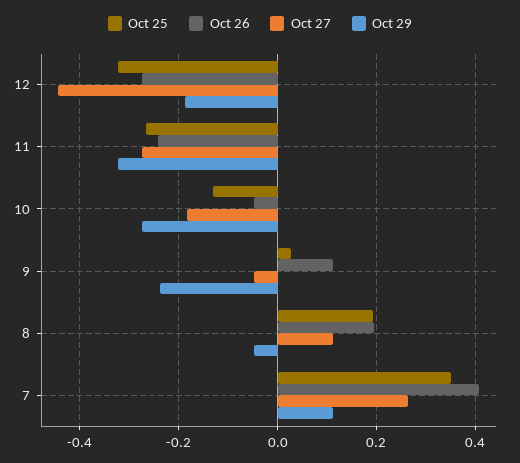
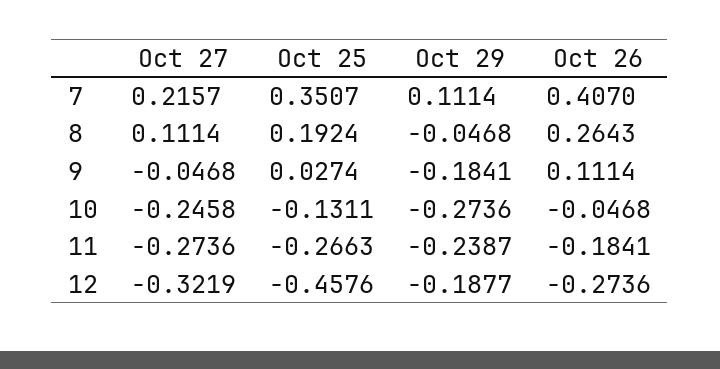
  {
    "Oct 25": {
-     "12": -0.32,
+     "12": -0.4576,
      "11": -0.2663,
      "10": -0.1311,
      "9": 0.0274,
      "8": 0.1924,
      "7": 0.3507
    },
    "Oct 26": {
      "12": -0.2736,
-     "11": -0.24,
+     "11": -0.1841,
      "10": -0.0468,
      "9": 0.1114,
-     "8": 0.2,
+     "8": 0.2643,
      "7": 0.407
    },
    "Oct 27": {
-     "12": -0.44,
+     "12": -0.3219,
      "11": -0.2736,
-     "10": -0.18,
+     "10": -0.2458,
      "9": -0.0468,
      "8": 0.1114,
-     "7": 0.26
+     "7": 0.2157
    },
    "Oct 29": {
      "12": -0.1877,
-     "11": -0.32,
+     "11": -0.2387,
      "10": -0.2736,
-     "9": -0.24,
+     "9": -0.1841,
      "8": -0.0468,
      "7": 0.1114
    }
  }

